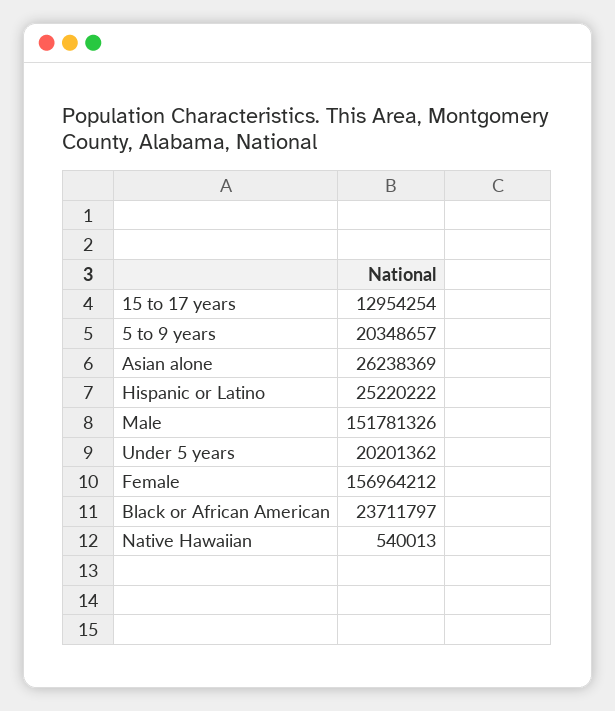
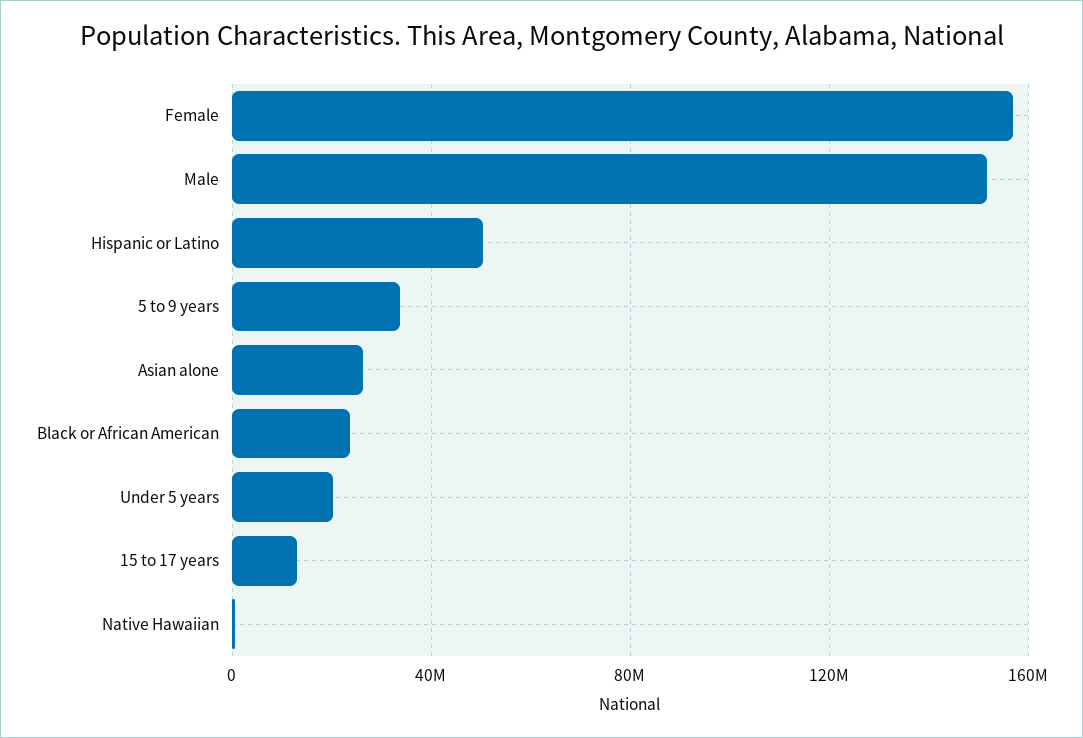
  {
    "15 to 17 years": 12954254,
-   "5 to 9 years": 20348657,
+   "5 to 9 years": 35000000,
    "Asian alone": 26238369,
-   "Hispanic or Latino": 25220222,
+   "Hispanic or Latino": 50000000,
    "Male": 151781326,
    "Under 5 years": 20201362,
    "Female": 156964212,
    "Black or African American": 23711797,
    "Native Hawaiian": 540013
  }

